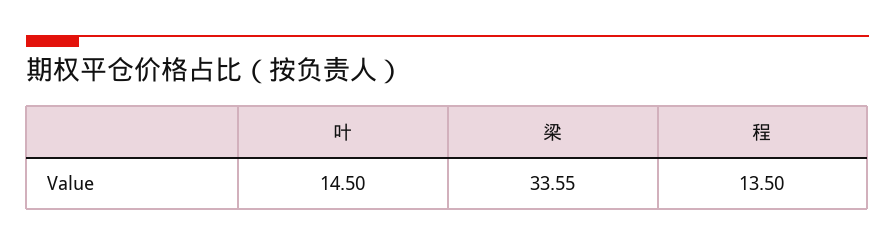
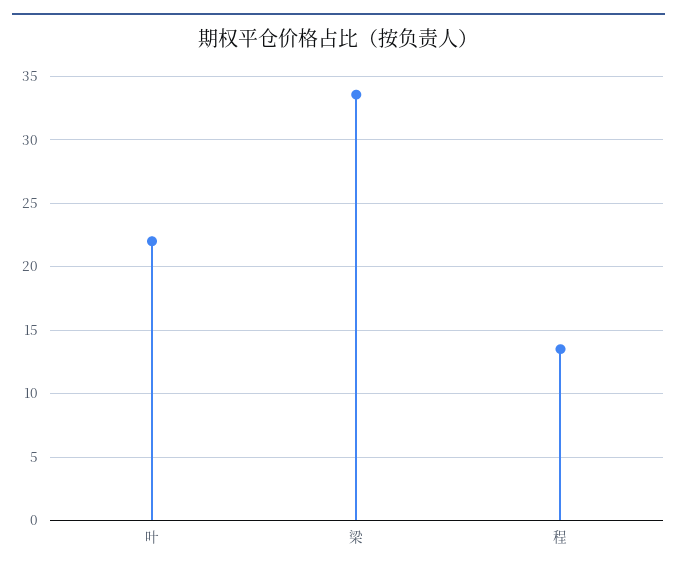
  {
-   "叶": 14.5,
+   "叶": 22,
    "梁": 33.55,
    "程": 13.5
  }

